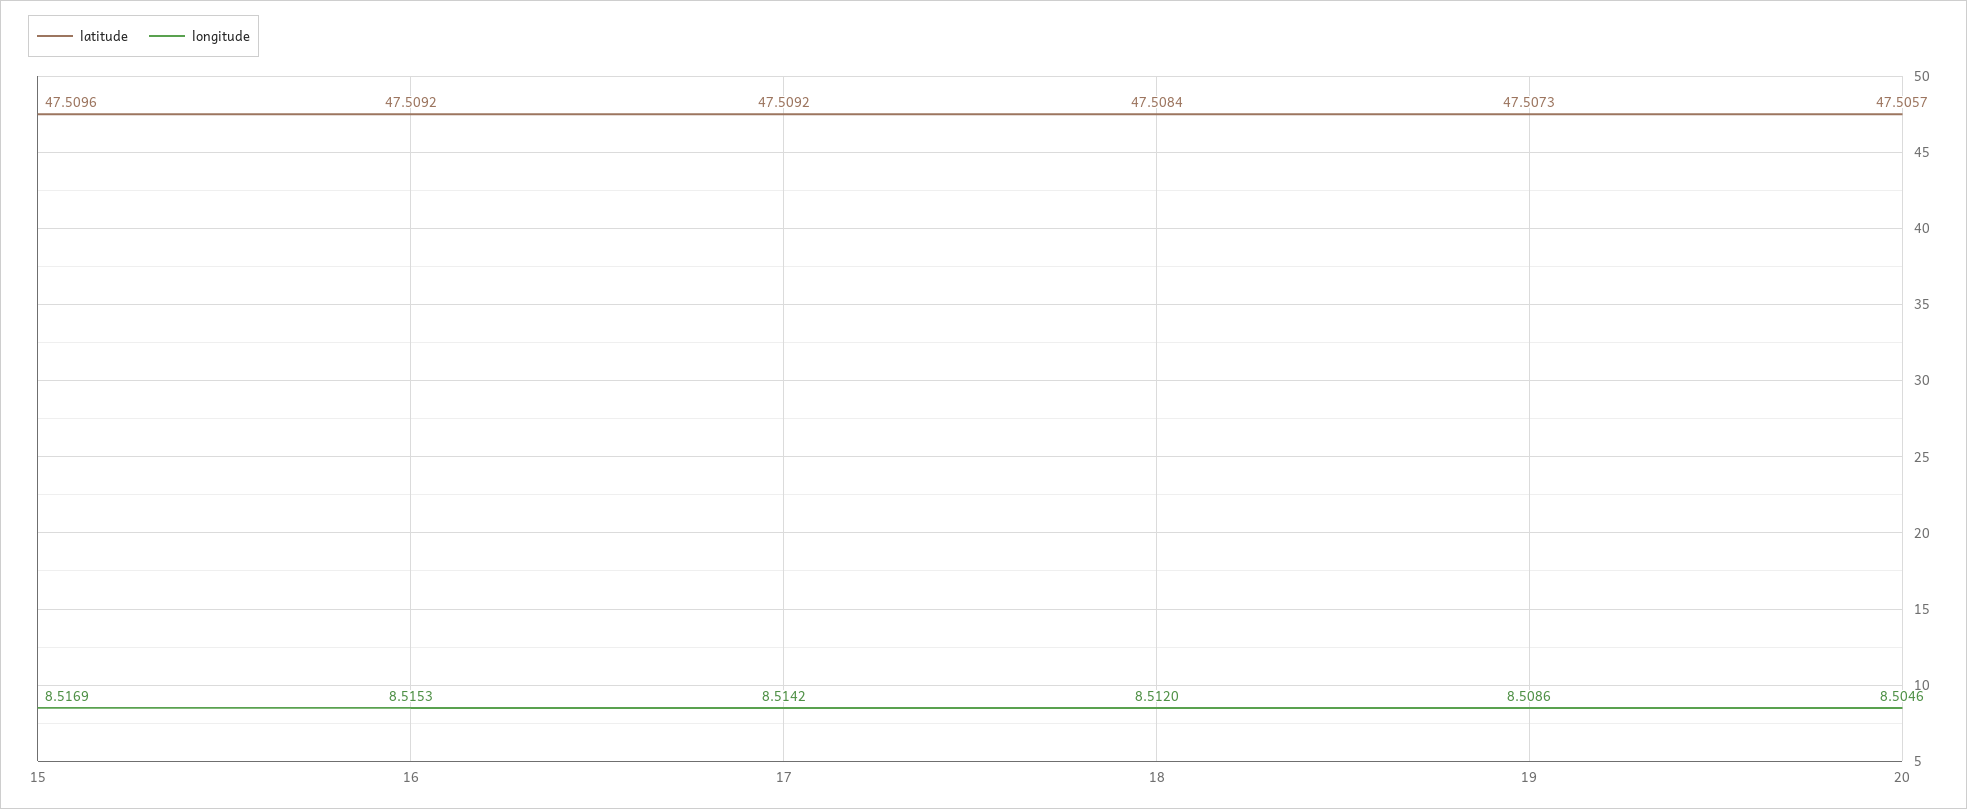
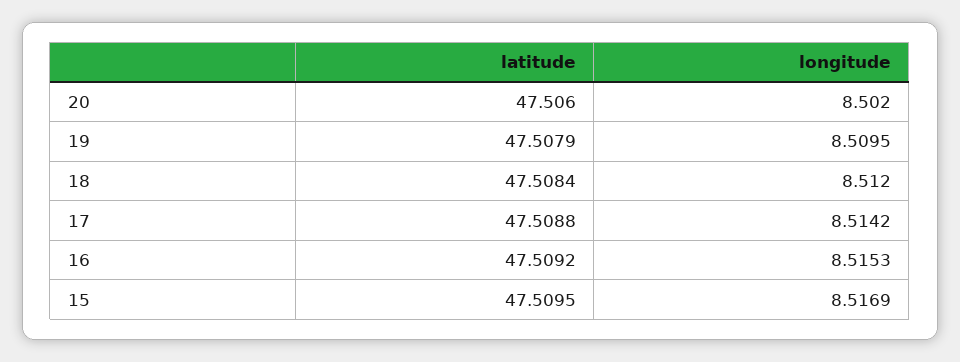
  {
    "latitude": {
-     "15": 47.5096,
+     "15": 47.5095,
      "16": 47.5092,
-     "17": 47.5092,
+     "17": 47.5088,
      "18": 47.5084,
-     "19": 47.5073,
+     "19": 47.5079,
-     "20": 47.5057
+     "20": 47.506
    },
    "longitude": {
      "15": 8.5169,
      "16": 8.5153,
      "17": 8.5142,
      "18": 8.512,
-     "19": 8.5086,
+     "19": 8.5095,
-     "20": 8.5046
+     "20": 8.502
    }
  }

